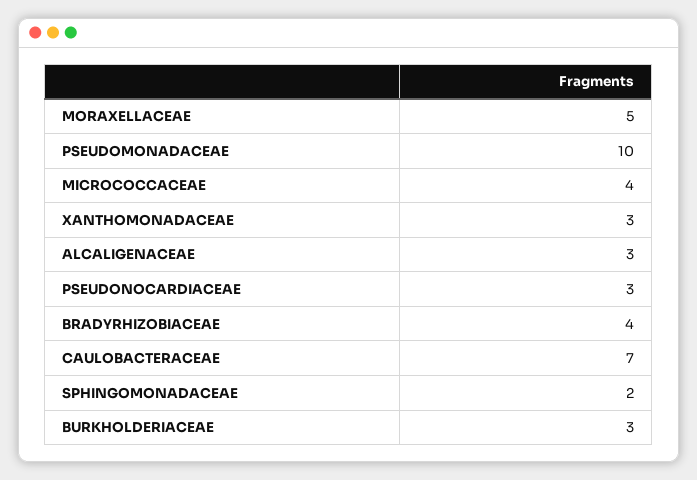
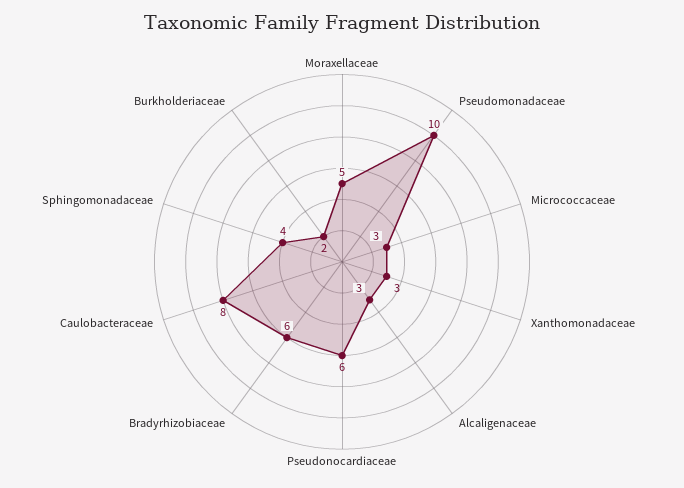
  {
    "MORAXELLACEAE": 5,
    "PSEUDOMONADACEAE": 10,
-   "MICROCOCCACEAE": 4,
+   "MICROCOCCACEAE": 3,
    "XANTHOMONADACEAE": 3,
    "ALCALIGENACEAE": 3,
-   "PSEUDONOCARDIACEAE": 3,
+   "PSEUDONOCARDIACEAE": 6,
-   "BRADYRHIZOBIACEAE": 4,
+   "BRADYRHIZOBIACEAE": 6,
-   "CAULOBACTERACEAE": 7,
+   "CAULOBACTERACEAE": 8,
-   "SPHINGOMONADACEAE": 2,
+   "SPHINGOMONADACEAE": 4,
-   "BURKHOLDERIACEAE": 3
+   "BURKHOLDERIACEAE": 2
  }

